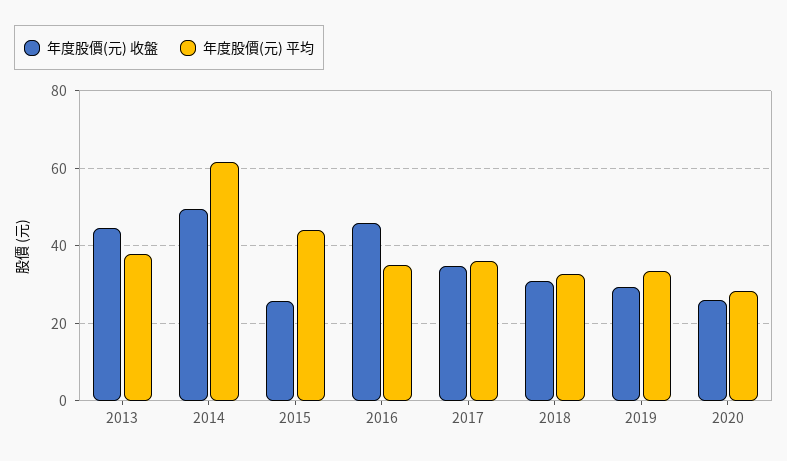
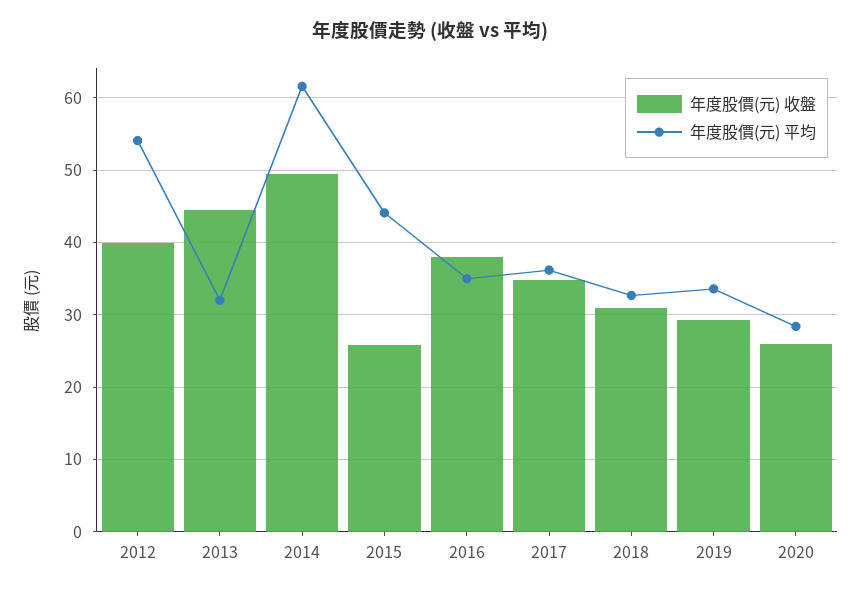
  {
    "年度股價(元) 收盤": {
      "2013": 45,
      "2014": 49,
      "2015": 26,
-     "2016": 46,
+     "2016": 38,
      "2017": 35,
      "2018": 31,
      "2019": 29,
-     "2020": 26
+     "2020": 26,
+     "2012": 40
    },
    "年度股價(元) 平均": {
-     "2013": 38,
+     "2013": 32,
      "2014": 62,
      "2015": 44,
      "2016": 35,
      "2017": 36,
      "2018": 33,
      "2019": 34,
-     "2020": 28
+     "2020": 28,
+     "2012": 54
    }
  }

